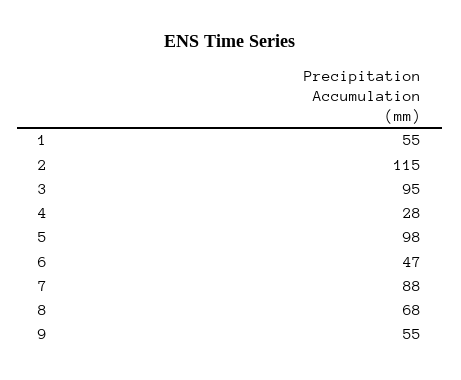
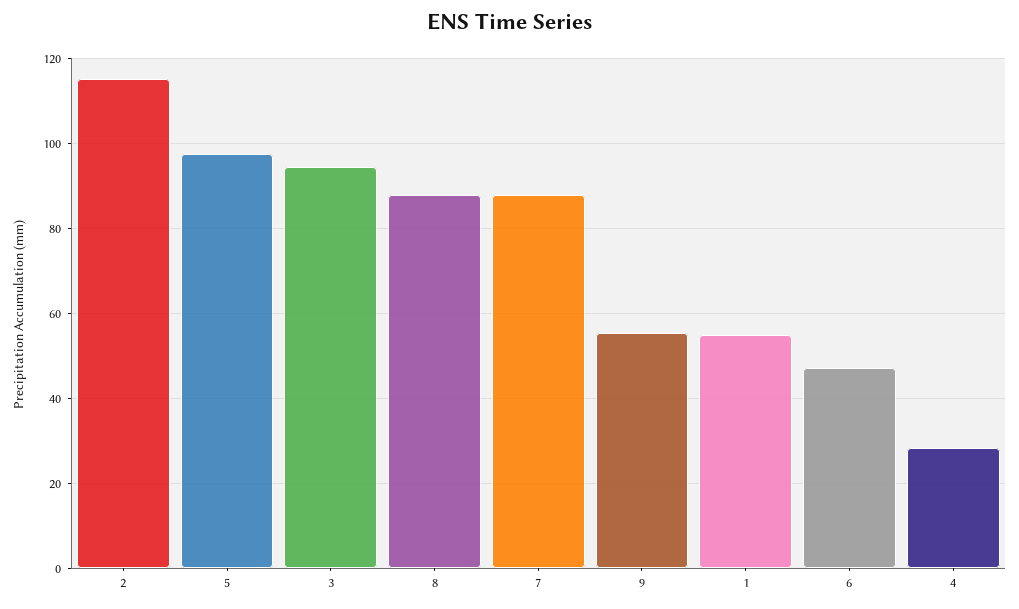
  {
    "1": 55,
    "2": 115,
    "3": 95,
    "4": 28,
    "5": 98,
    "6": 47,
    "7": 88,
-   "8": 68,
+   "8": 88,
    "9": 55
  }

